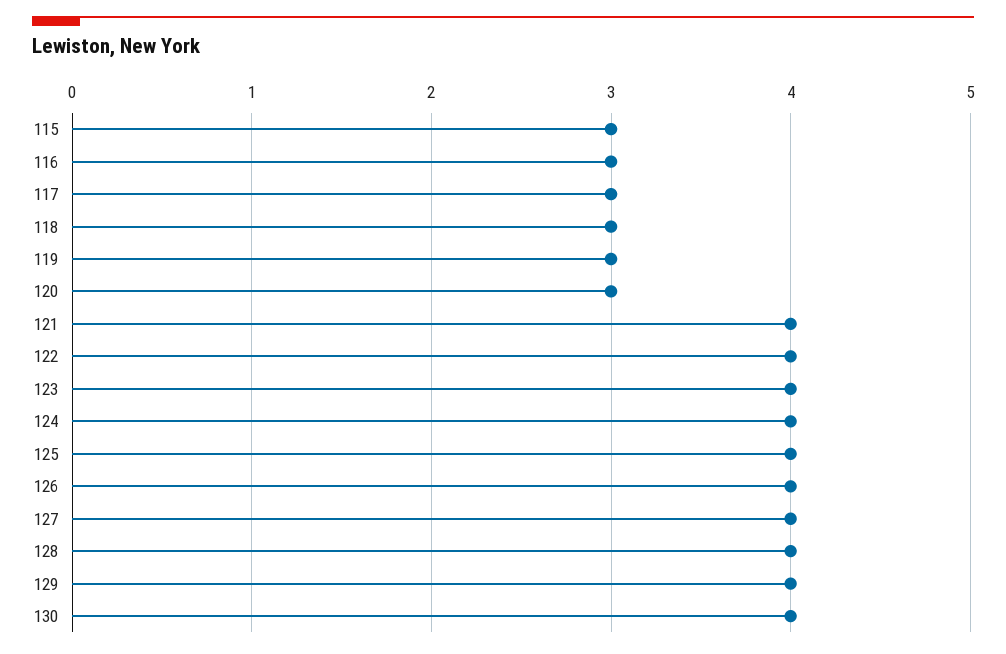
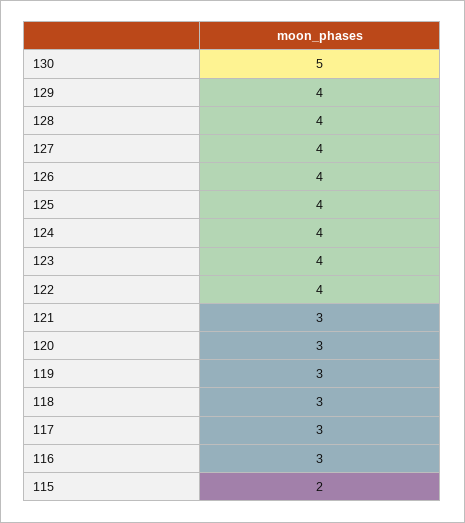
  {
-   "115": 3,
+   "115": 2,
    "116": 3,
    "117": 3,
    "118": 3,
    "119": 3,
    "120": 3,
-   "121": 4,
+   "121": 3,
    "122": 4,
    "123": 4,
    "124": 4,
    "125": 4,
    "126": 4,
    "127": 4,
    "128": 4,
    "129": 4,
-   "130": 4
+   "130": 5
  }

